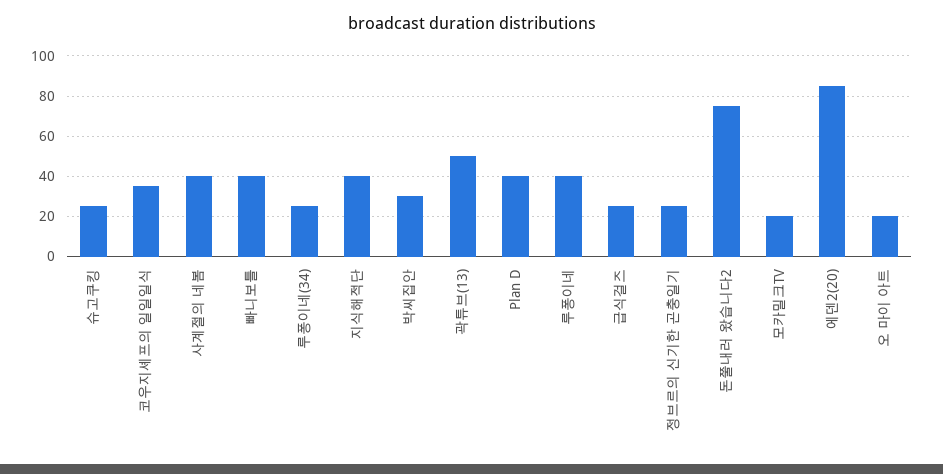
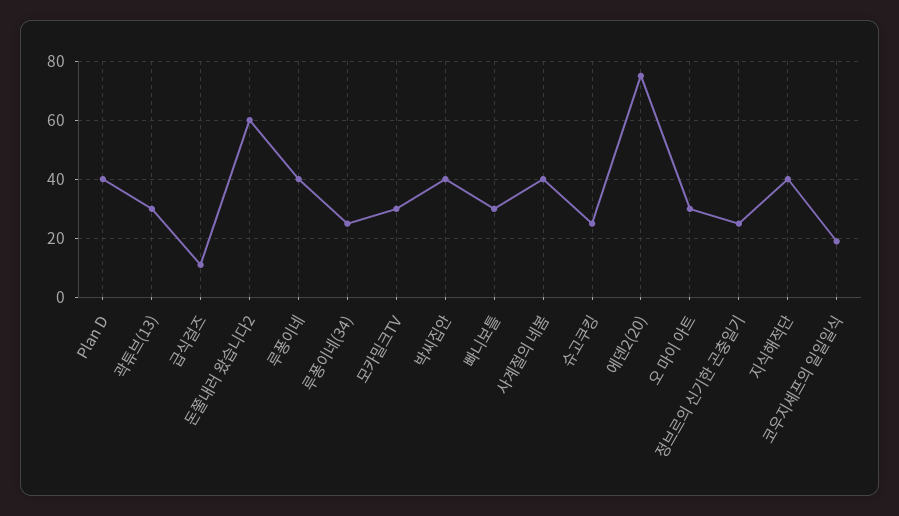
  {
    "슈고쿠킹": 25,
-   "코우지셰프의 일일일식": 35,
+   "코우지셰프의 일일일식": 20,
    "사계절의 네봄": 40,
-   "빠니보틀": 40,
+   "빠니보틀": 30,
    "루퐁이네(34)": 25,
    "지식해적단": 40,
-   "박씨집안": 30,
+   "박씨집안": 40,
-   "곽튜브(13)": 50,
+   "곽튜브(13)": 30,
    "Plan D": 40,
    "루퐁이네": 40,
-   "급식걸즈": 25,
+   "급식걸즈": 10,
    "정브르의 신기한 곤충일기": 25,
-   "돈쭐내러 왔습니다2": 75,
+   "돈쭐내러 왔습니다2": 60,
-   "모카밀크TV": 20,
+   "모카밀크TV": 30,
-   "에덴2(20)": 85,
+   "에덴2(20)": 75,
-   "오 마이 아트": 20
+   "오 마이 아트": 30
  }

